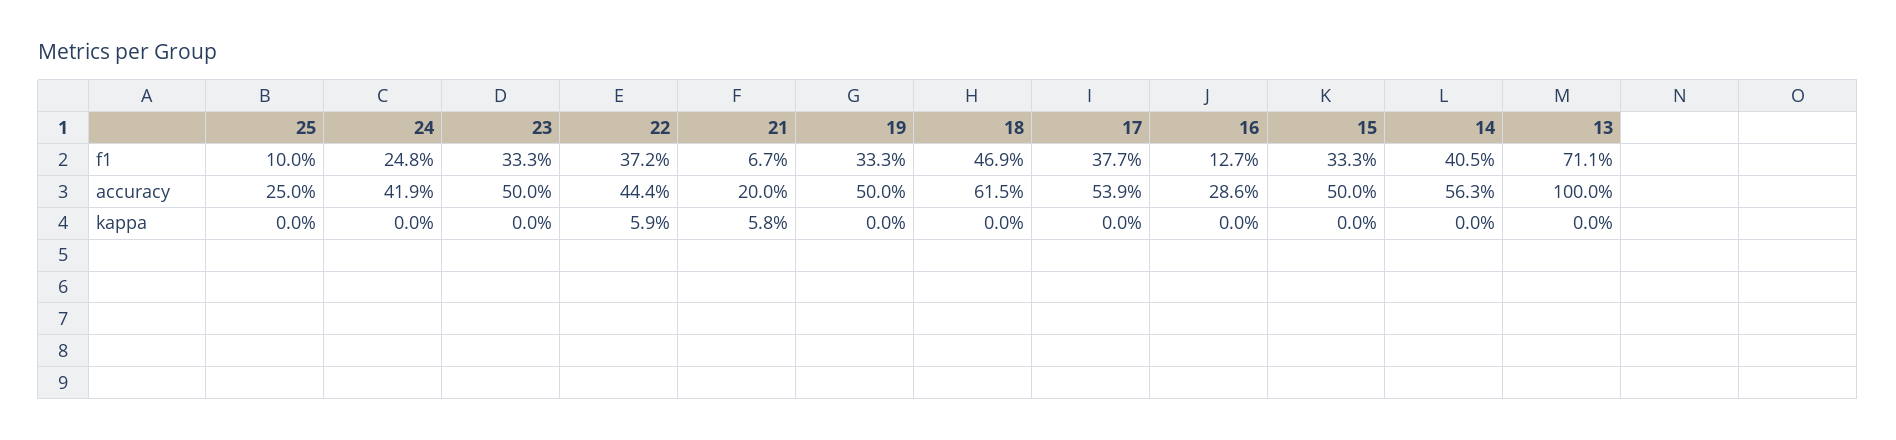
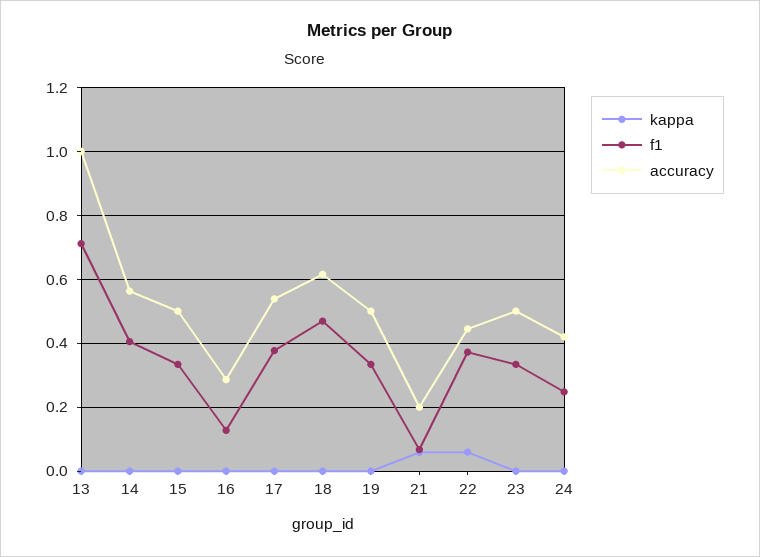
  {
    "f1": {
-     "25": 0.1,
      "24": 0.248,
      "23": 0.333,
      "22": 0.372,
      "21": 0.067,
      "19": 0.333,
      "18": 0.469,
      "17": 0.377,
      "16": 0.127,
      "15": 0.333,
      "14": 0.405,
      "13": 0.711
    },
    "accuracy": {
-     "25": 0.25,
      "24": 0.419,
      "23": 0.5,
      "22": 0.444,
      "21": 0.2,
      "19": 0.5,
      "18": 0.615,
      "17": 0.539,
      "16": 0.286,
      "15": 0.5,
      "14": 0.563,
      "13": 1
    },
    "kappa": {
-     "25": 0,
      "24": 0,
      "23": 0,
      "22": 0.059,
      "21": 0.058,
      "19": 0,
      "18": 0,
      "17": 0,
      "16": 0,
      "15": 0,
      "14": 0,
      "13": 0
    }
  }

